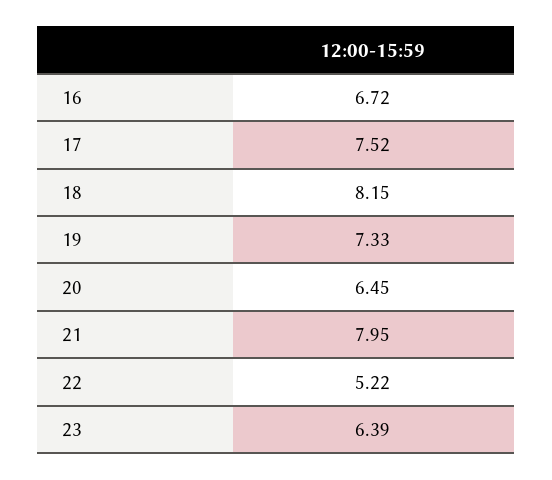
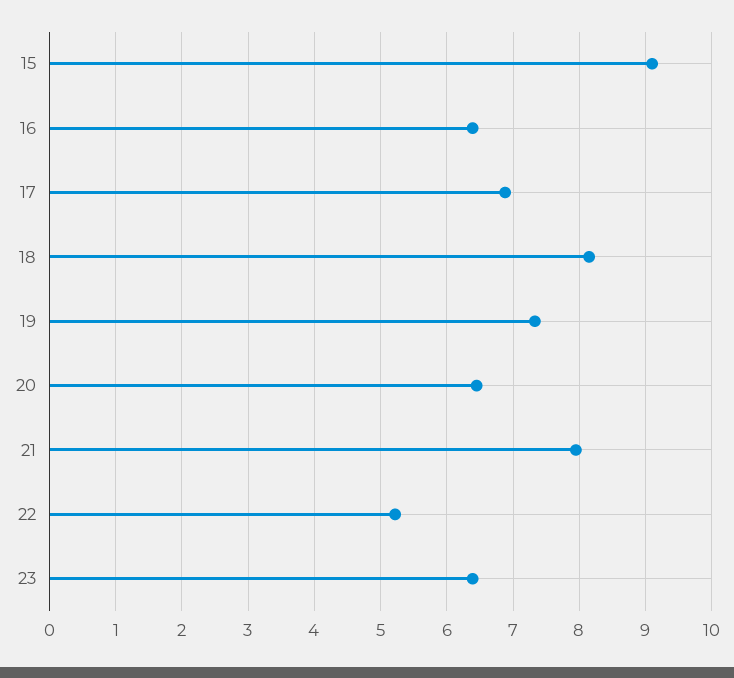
  {
-   "16": 6.72,
+   "16": 6.4,
-   "17": 7.52,
+   "17": 6.9,
    "18": 8.15,
    "19": 7.33,
    "20": 6.45,
    "21": 7.95,
    "22": 5.22,
-   "23": 6.39
+   "23": 6.39,
+   "15": 9.1
  }

